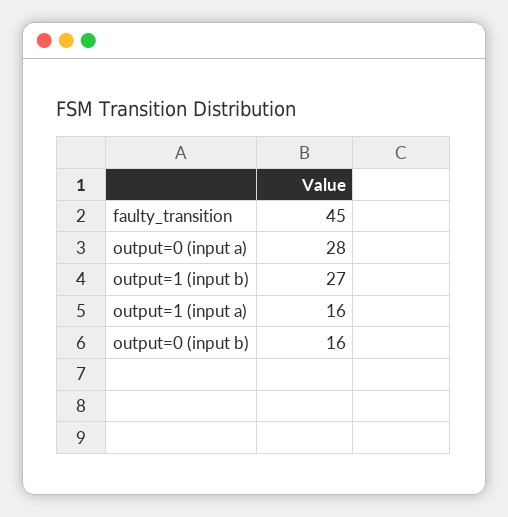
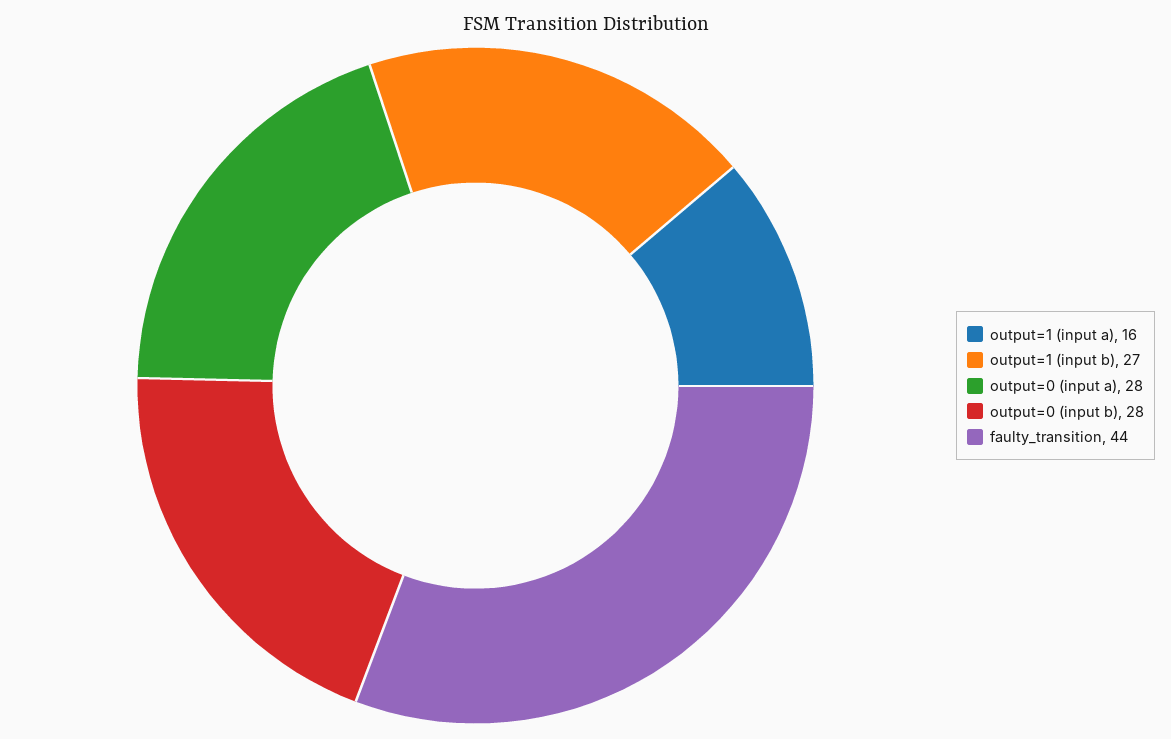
  {
-   "faulty_transition": 45,
+   "faulty_transition": 44,
    "output=0 (input a)": 28,
    "output=1 (input b)": 27,
    "output=1 (input a)": 16,
-   "output=0 (input b)": 16
+   "output=0 (input b)": 28
  }

